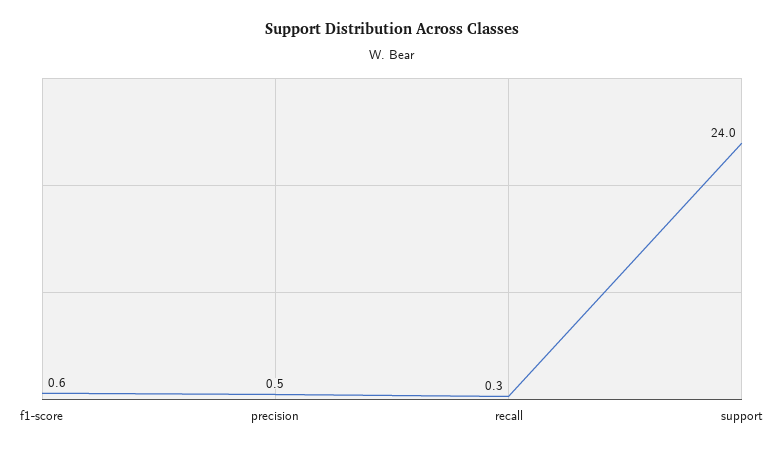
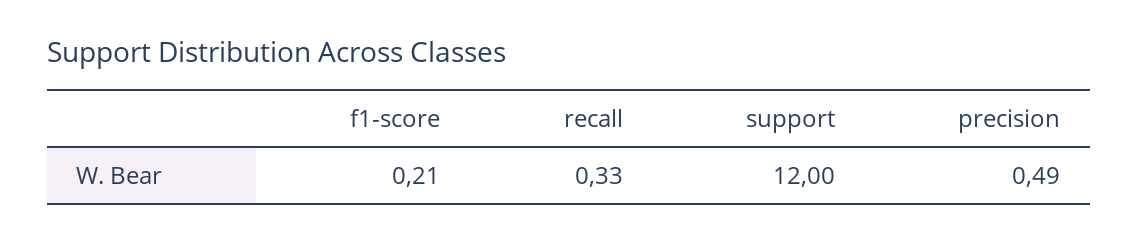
  {
-   "f1-score": 0.6,
+   "f1-score": 0.21,
    "precision": 0.49,
    "recall": 0.33,
-   "support": 24
+   "support": 12
  }

